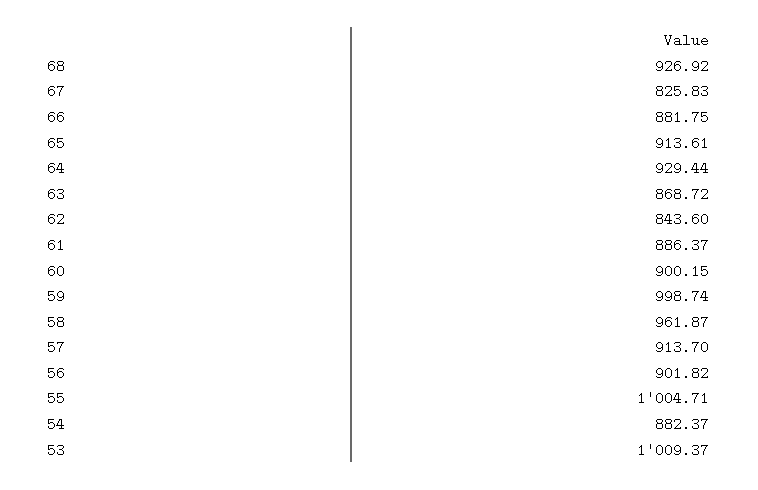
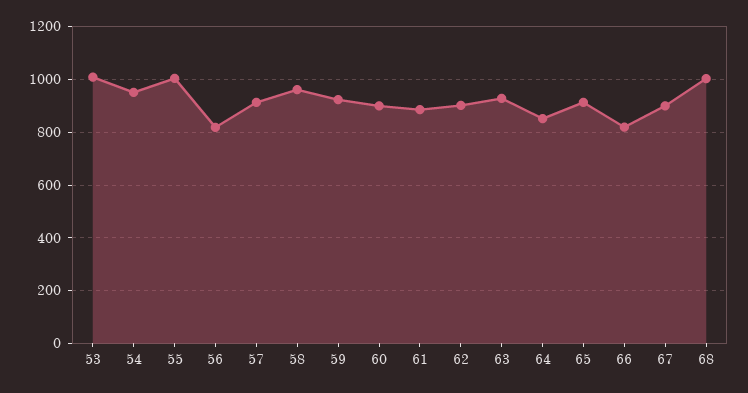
  {
-   "68": 926.92,
+   "68": 1000,
-   "67": 825.83,
+   "67": 900,
-   "66": 881.75,
+   "66": 825,
    "65": 913.61,
-   "64": 929.44,
+   "64": 850,
-   "63": 868.72,
+   "63": 925,
-   "62": 843.6,
+   "62": 900,
    "61": 886.37,
    "60": 900.15,
-   "59": 998.74,
+   "59": 925,
    "58": 961.87,
    "57": 913.7,
-   "56": 901.82,
+   "56": 825,
    "55": 1004.71,
-   "54": 882.37,
+   "54": 950,
    "53": 1009.37
  }

